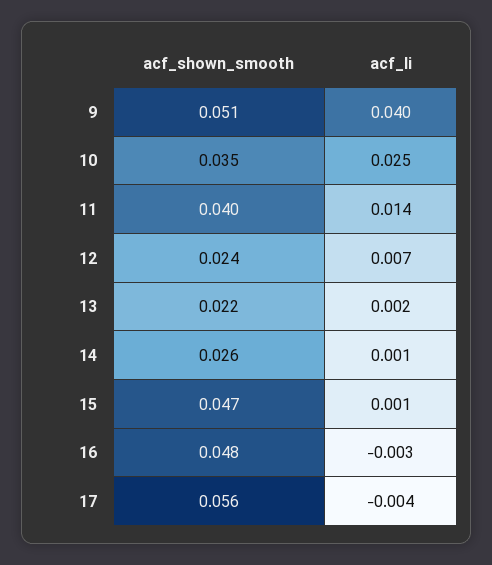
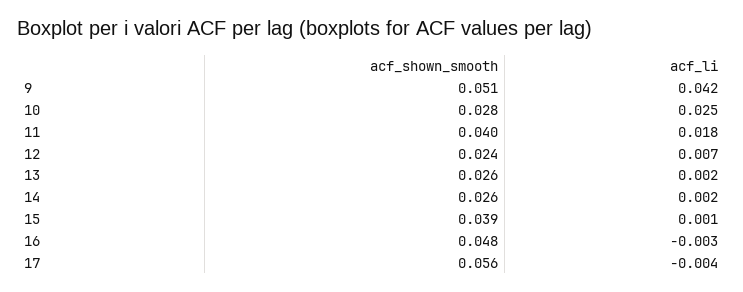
  {
    "acf_shown_smooth": {
      "9": 0.051,
-     "10": 0.035,
+     "10": 0.028,
      "11": 0.04,
      "12": 0.024,
-     "13": 0.022,
+     "13": 0.026,
      "14": 0.026,
-     "15": 0.047,
+     "15": 0.039,
      "16": 0.048,
      "17": 0.056
    },
    "acf_li": {
-     "9": 0.04,
+     "9": 0.042,
      "10": 0.025,
-     "11": 0.014,
+     "11": 0.018,
      "12": 0.007,
      "13": 0.002,
-     "14": 0.001,
+     "14": 0.002,
      "15": 0.001,
      "16": -0.003,
      "17": -0.004
    }
  }

